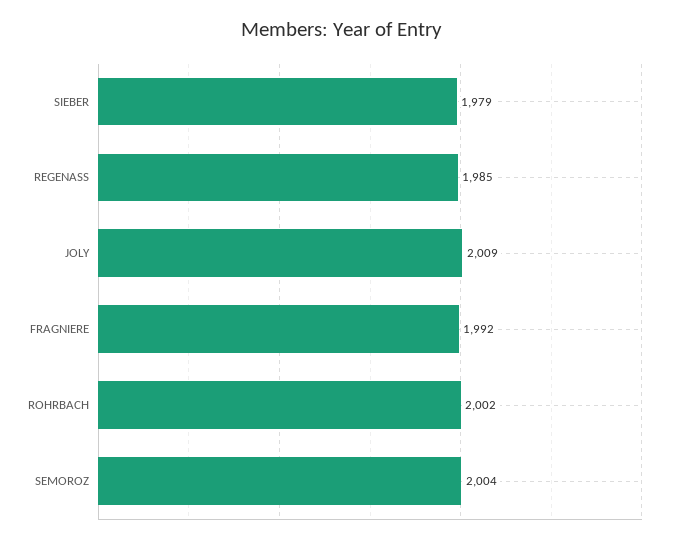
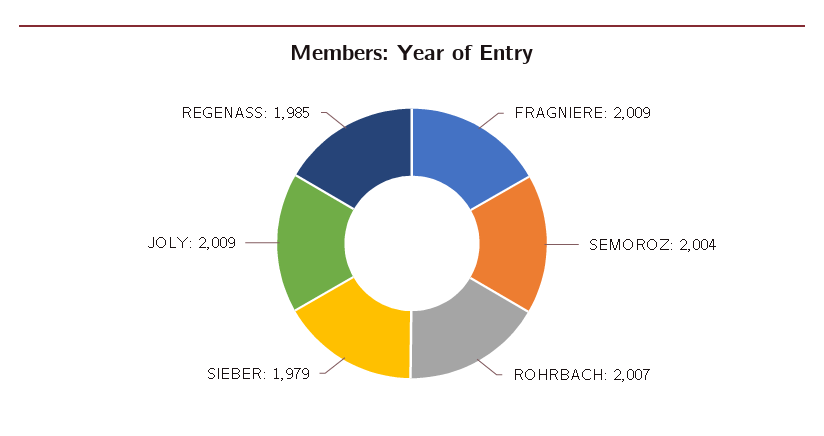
  {
    "SIEBER": 1979,
    "REGENASS": 1985,
    "JOLY": 2009,
-   "FRAGNIERE": 1992,
+   "FRAGNIERE": 2009,
-   "ROHRBACH": 2002,
+   "ROHRBACH": 2007,
    "SEMOROZ": 2004
  }

